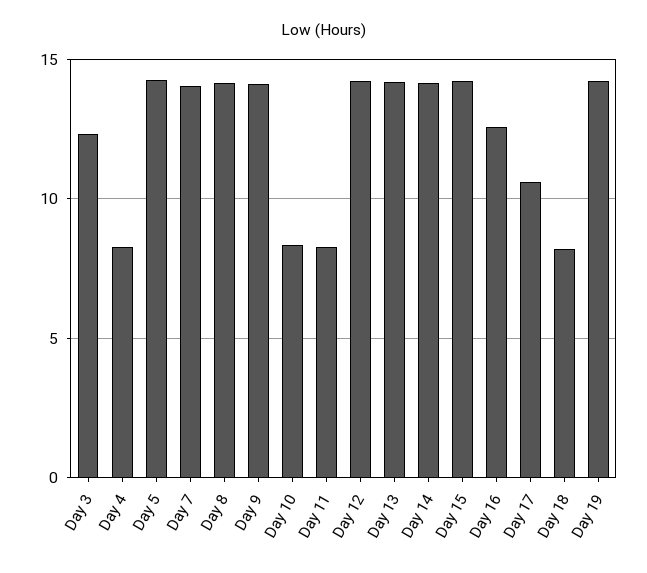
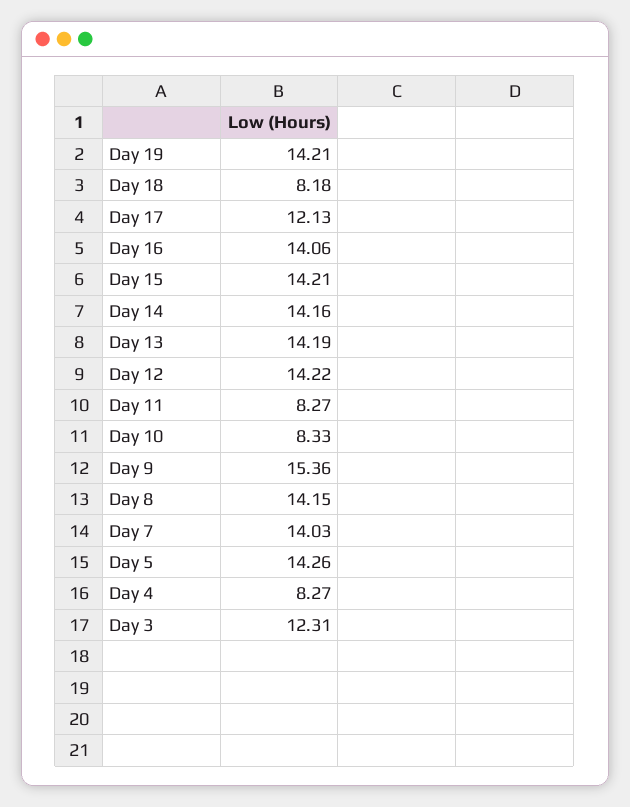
  {
    "Day 3": 12.31,
    "Day 4": 8.27,
    "Day 5": 14.26,
    "Day 7": 14.03,
    "Day 8": 14.15,
-   "Day 9": 14,
+   "Day 9": 15.36,
    "Day 10": 8.33,
    "Day 11": 8.27,
    "Day 12": 14.22,
    "Day 13": 14.19,
    "Day 14": 14.16,
    "Day 15": 14.21,
-   "Day 16": 12.5,
+   "Day 16": 14.06,
-   "Day 17": 10.5,
+   "Day 17": 12.13,
    "Day 18": 8.18,
    "Day 19": 14.21
  }

